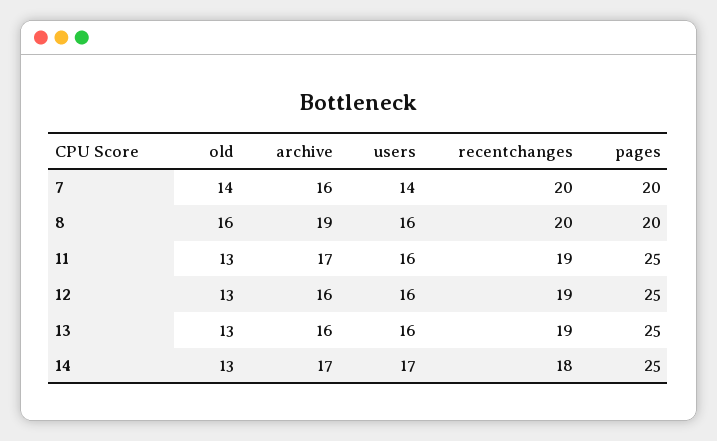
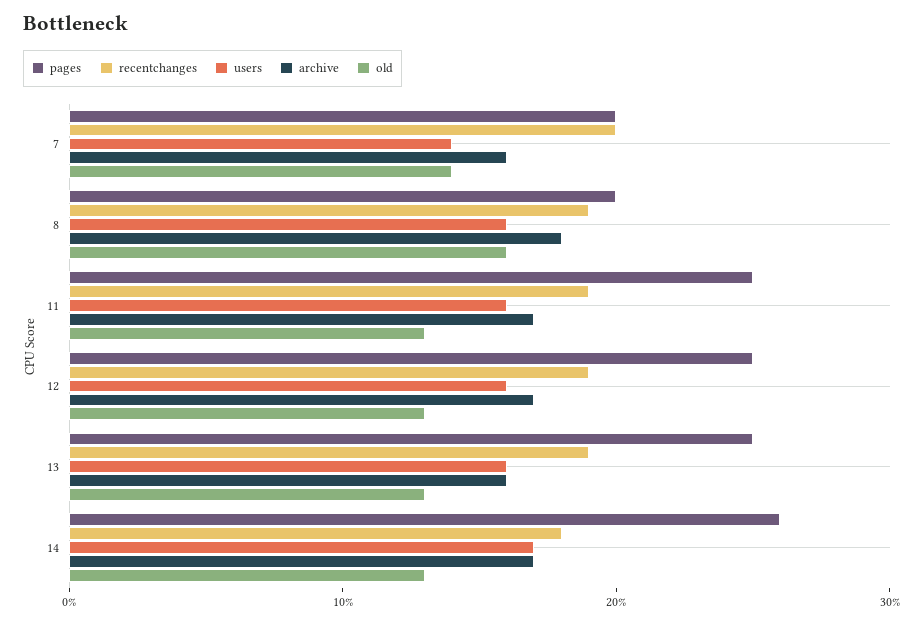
  {
    "old": {
      "7": 14,
      "8": 16,
      "11": 13,
      "12": 13,
      "13": 13,
      "14": 13
    },
    "archive": {
      "7": 16,
-     "8": 19,
+     "8": 18,
      "11": 17,
-     "12": 16,
+     "12": 17,
      "13": 16,
      "14": 17
    },
    "users": {
      "7": 14,
      "8": 16,
      "11": 16,
      "12": 16,
      "13": 16,
      "14": 17
    },
    "recentchanges": {
      "7": 20,
-     "8": 20,
+     "8": 19,
      "11": 19,
      "12": 19,
      "13": 19,
      "14": 18
    },
    "pages": {
      "7": 20,
      "8": 20,
      "11": 25,
      "12": 25,
      "13": 25,
-     "14": 25
+     "14": 26
    }
  }

